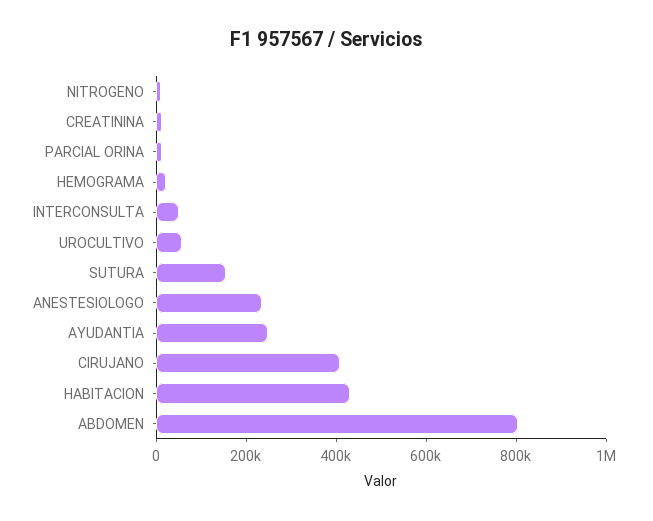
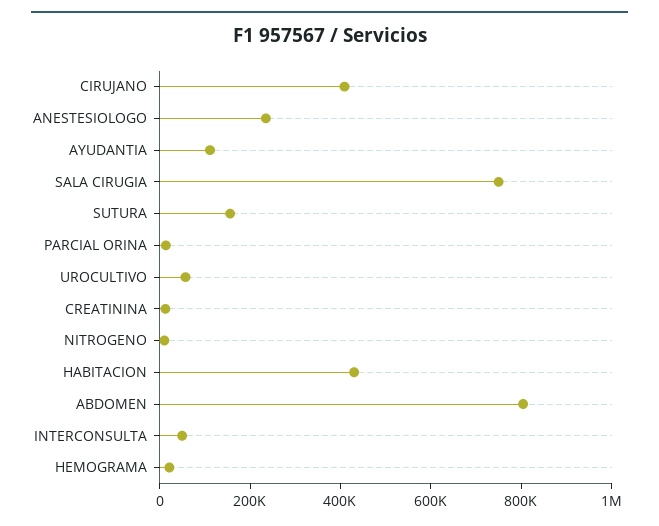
  {
    "NITROGENO": 0,
    "CREATININA": 0,
    "PARCIAL ORINA": 0,
    "HEMOGRAMA": 0,
    "INTERCONSULTA": 50000,
    "UROCULTIVO": 50000,
    "SUTURA": 150000,
    "ANESTESIOLOGO": 250000,
-   "AYUDANTIA": 250000,
+   "AYUDANTIA": 100000,
    "CIRUJANO": 400000,
    "HABITACION": 450000,
-   "ABDOMEN": 800000
+   "ABDOMEN": 800000,
+   "SALA CIRUGIA": 750000
  }

